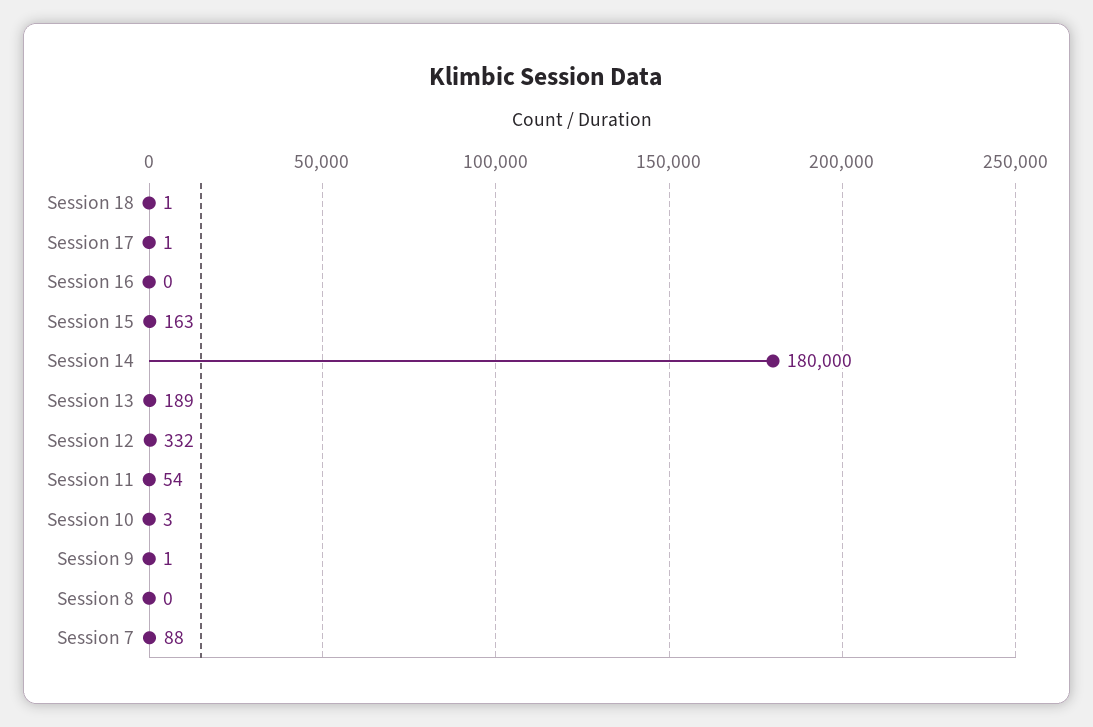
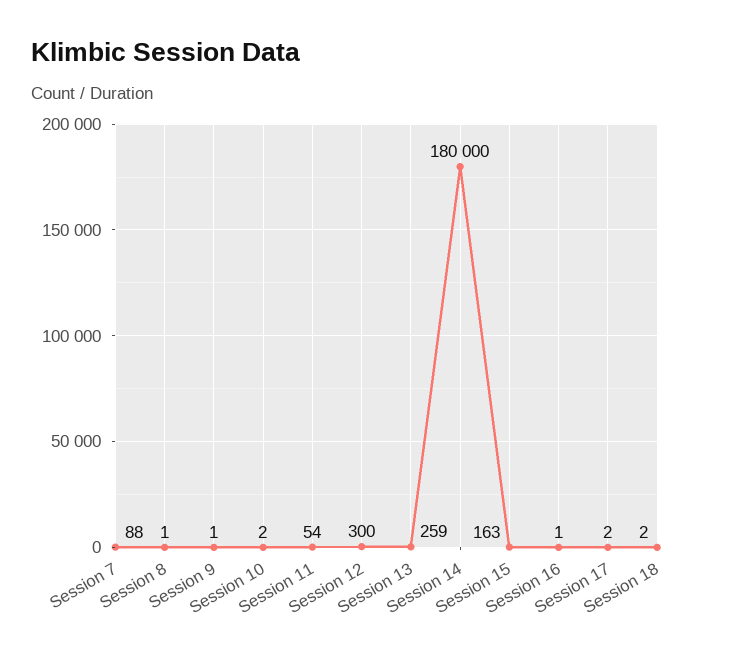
  {
-   "Session 18": 1,
+   "Session 18": 2,
-   "Session 17": 1,
+   "Session 17": 2,
-   "Session 16": 0,
+   "Session 16": 1,
    "Session 15": 163,
    "Session 14": 180000,
-   "Session 13": 189,
+   "Session 13": 259,
-   "Session 12": 332,
+   "Session 12": 300,
    "Session 11": 54,
-   "Session 10": 3,
+   "Session 10": 2,
    "Session 9": 1,
-   "Session 8": 0,
+   "Session 8": 1,
    "Session 7": 88
  }

